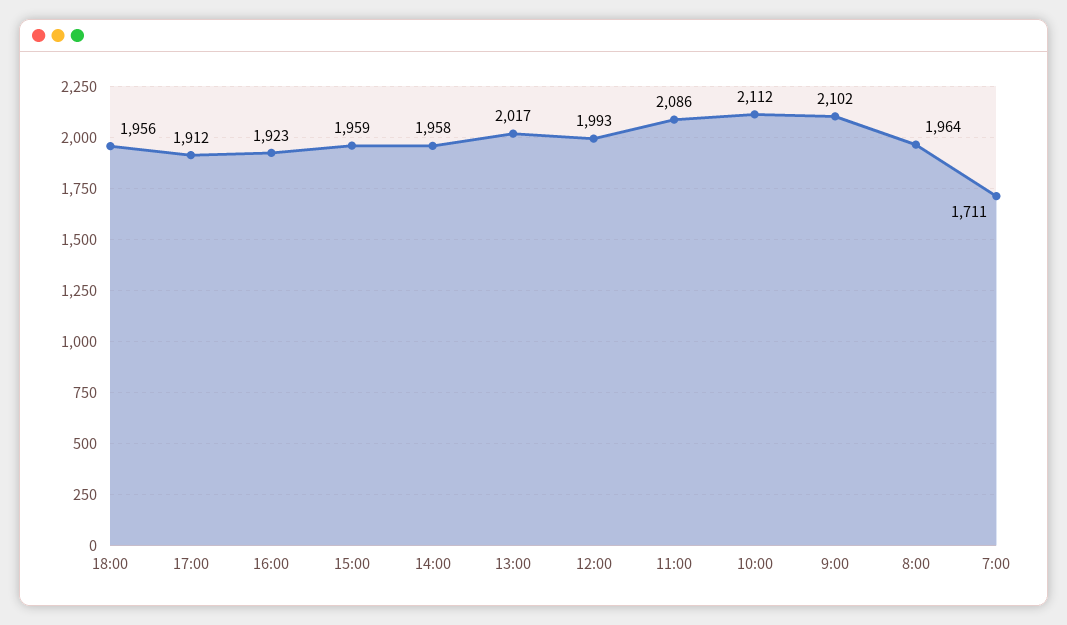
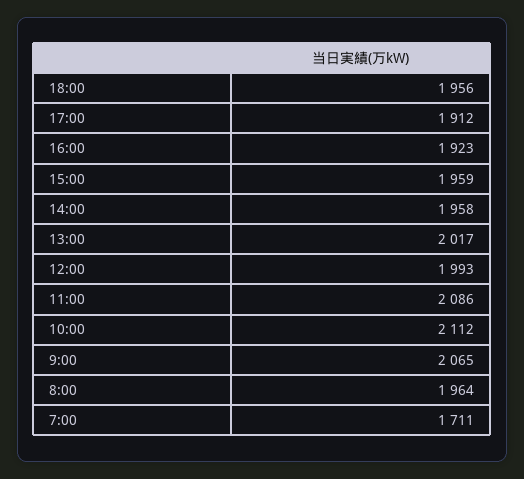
  {
    "18:00": 1956,
    "17:00": 1912,
    "16:00": 1923,
    "15:00": 1959,
    "14:00": 1958,
    "13:00": 2017,
    "12:00": 1993,
    "11:00": 2086,
    "10:00": 2112,
-   "9:00": 2102,
+   "9:00": 2065,
    "8:00": 1964,
    "7:00": 1711
  }

